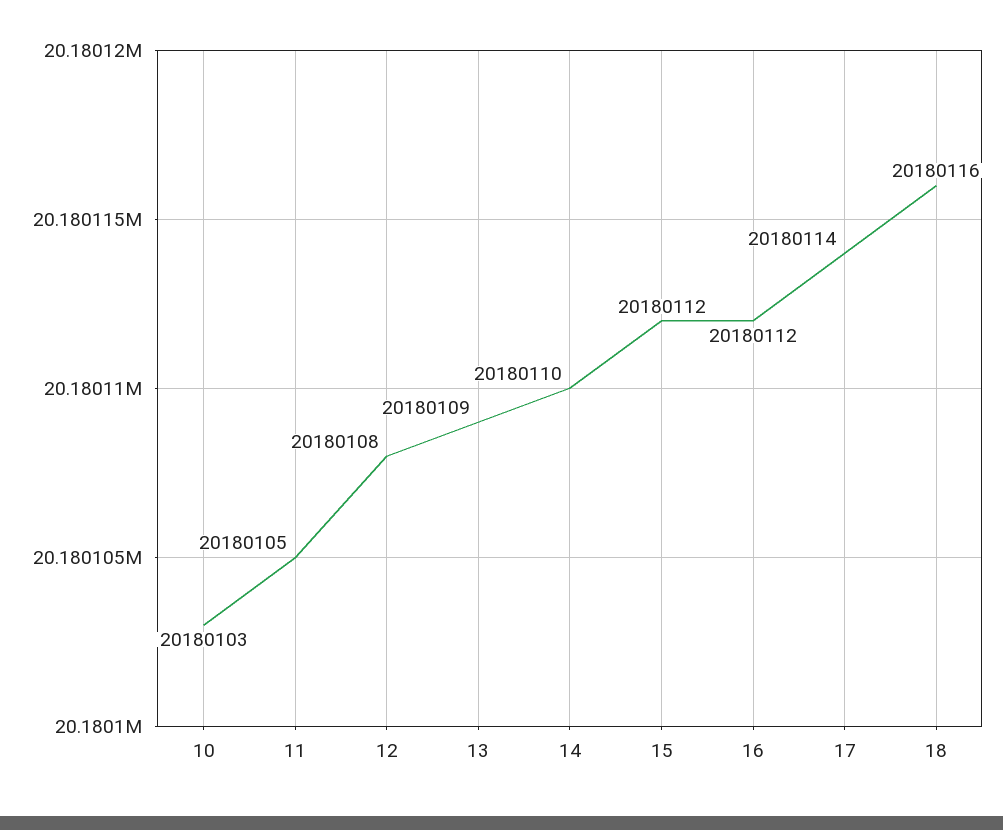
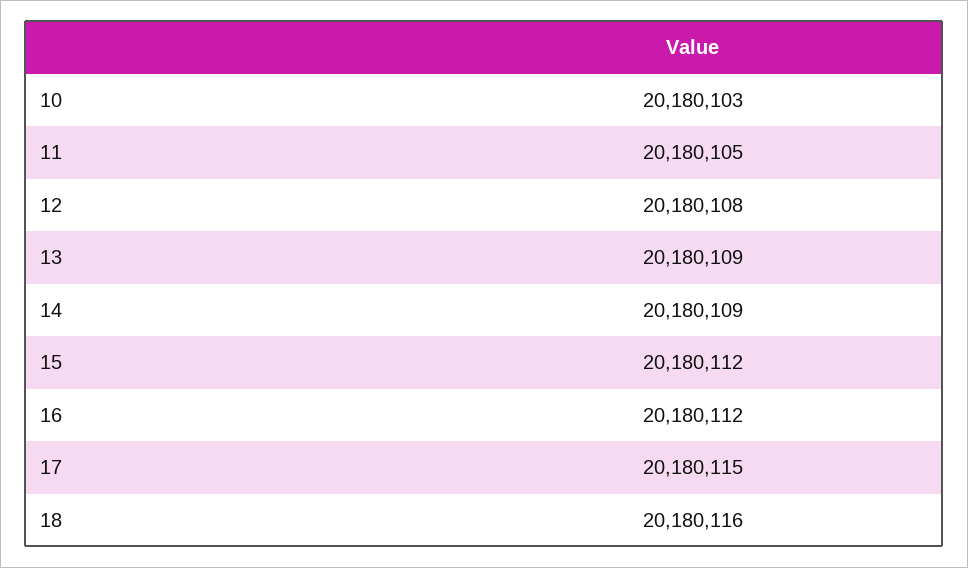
  {
    "10": 20180103,
    "11": 20180105,
    "12": 20180108,
    "13": 20180109,
-   "14": 20180110,
+   "14": 20180109,
    "15": 20180112,
    "16": 20180112,
-   "17": 20180114,
+   "17": 20180115,
    "18": 20180116
  }

